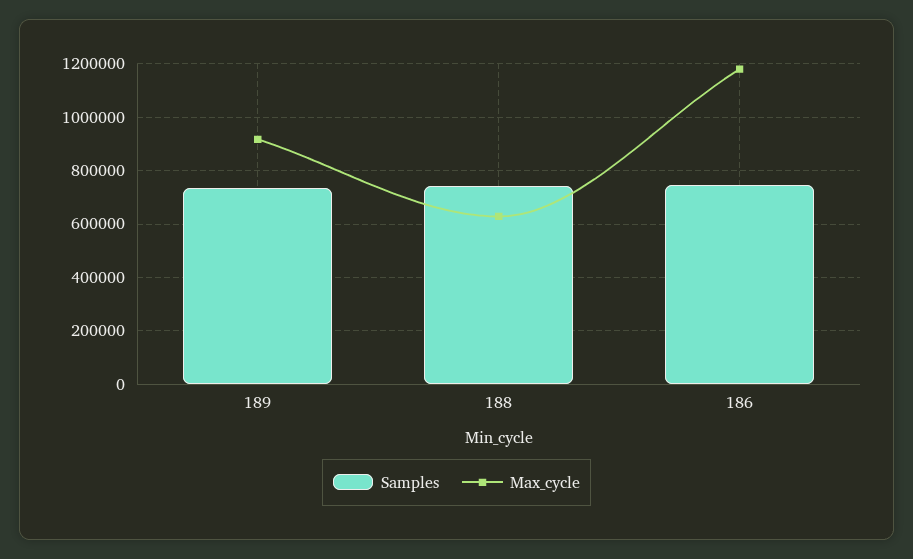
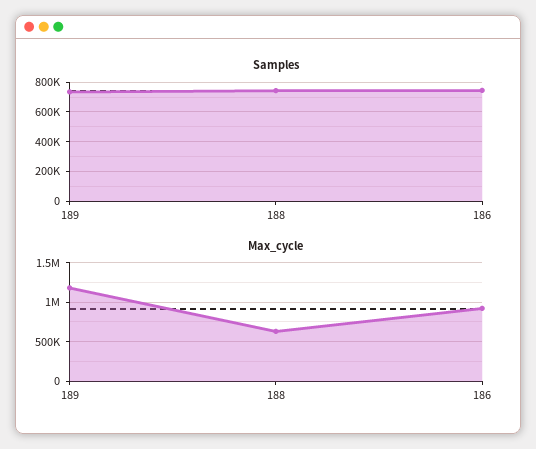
  {
    "Samples": {
      "189": 725000,
      "188": 750000,
      "186": 750000
    },
    "Max_cycle": {
-     "189": 925000,
+     "189": 1200000,
      "188": 625000,
-     "186": 1175000
+     "186": 900000
    }
  }

